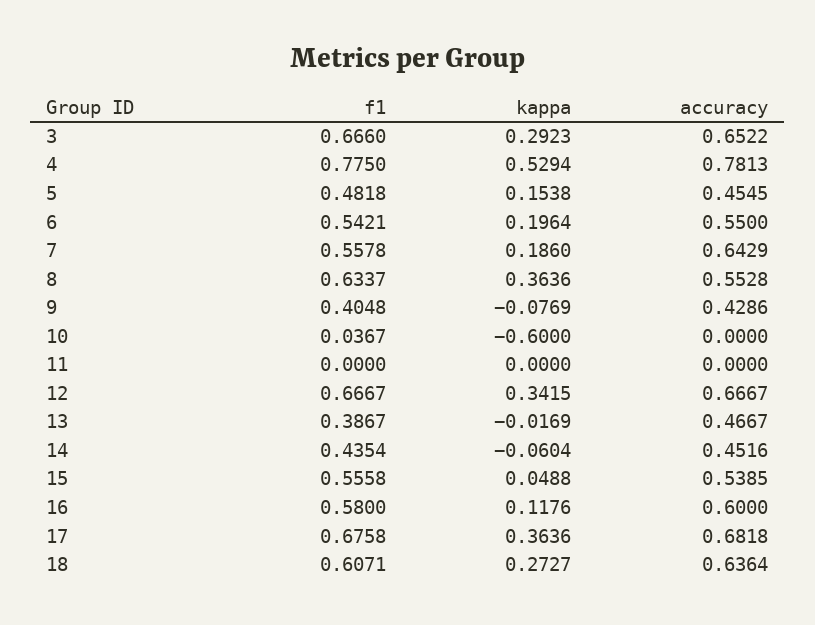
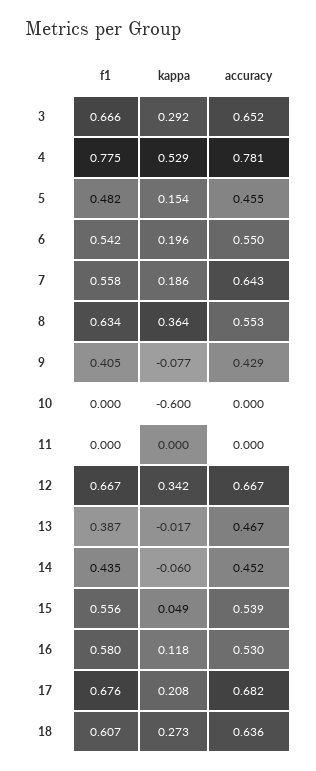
  {
    "f1": {
      "3": 0.666,
      "4": 0.775,
      "5": 0.4818,
      "6": 0.5421,
      "7": 0.5578,
      "8": 0.6337,
      "9": 0.4048,
-     "10": 0.0367,
+     "10": 0,
      "11": 0,
      "12": 0.6667,
      "13": 0.3867,
      "14": 0.4354,
      "15": 0.5558,
      "16": 0.58,
      "17": 0.6758,
      "18": 0.6071
    },
    "kappa": {
      "3": 0.2923,
      "4": 0.5294,
      "5": 0.1538,
      "6": 0.1964,
      "7": 0.186,
      "8": 0.3636,
      "9": -0.0769,
      "10": -0.6,
      "11": 0,
      "12": 0.3415,
      "13": -0.0169,
      "14": -0.0604,
      "15": 0.0488,
      "16": 0.1176,
-     "17": 0.3636,
+     "17": 0.208,
      "18": 0.2727
    },
    "accuracy": {
      "3": 0.6522,
      "4": 0.7813,
      "5": 0.4545,
      "6": 0.55,
      "7": 0.6429,
      "8": 0.5528,
      "9": 0.4286,
      "10": 0,
      "11": 0,
      "12": 0.6667,
      "13": 0.4667,
      "14": 0.4516,
      "15": 0.5385,
-     "16": 0.6,
+     "16": 0.53,
      "17": 0.6818,
      "18": 0.6364
    }
  }

